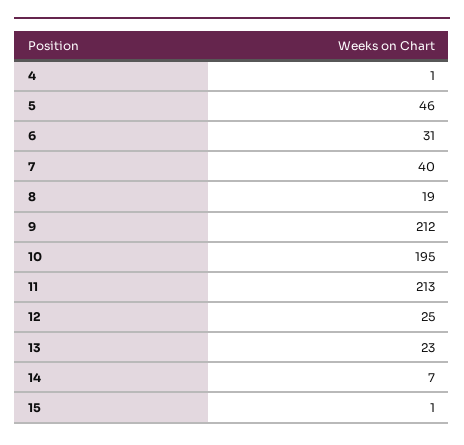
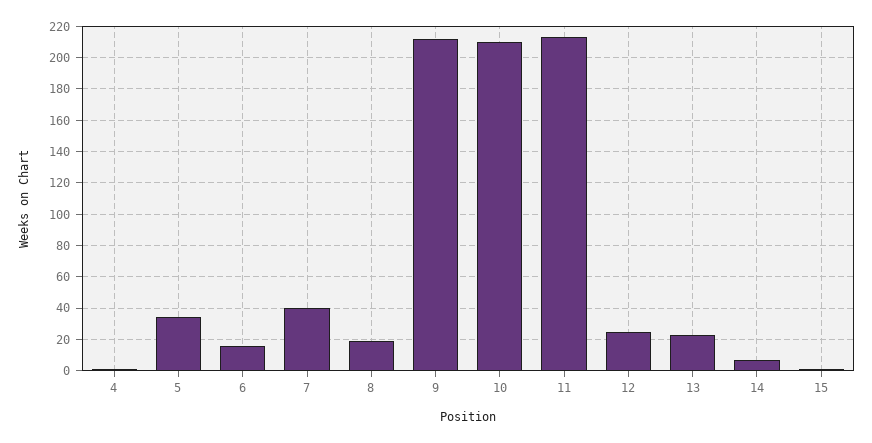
  {
    "4": 1,
-   "5": 46,
+   "5": 35,
-   "6": 31,
+   "6": 15,
    "7": 40,
    "8": 19,
    "9": 212,
-   "10": 195,
+   "10": 210,
    "11": 213,
    "12": 25,
    "13": 23,
    "14": 7,
    "15": 1
  }

